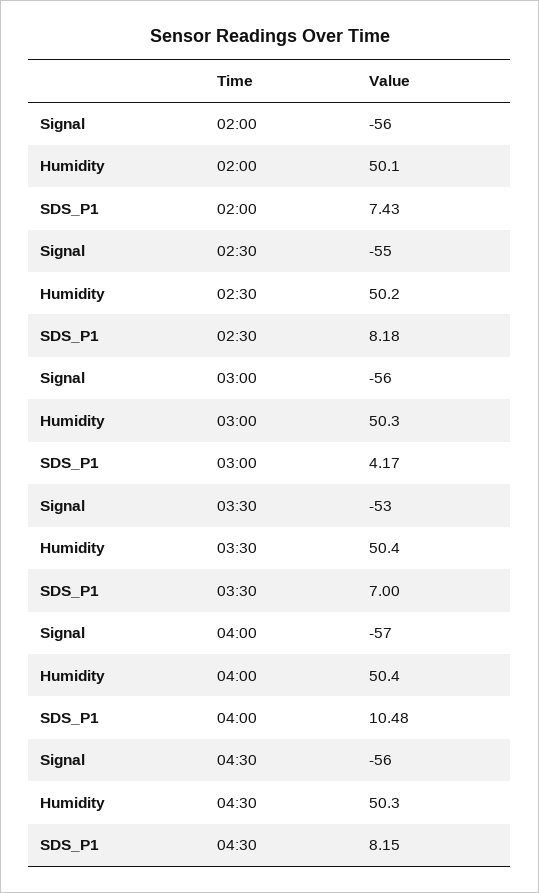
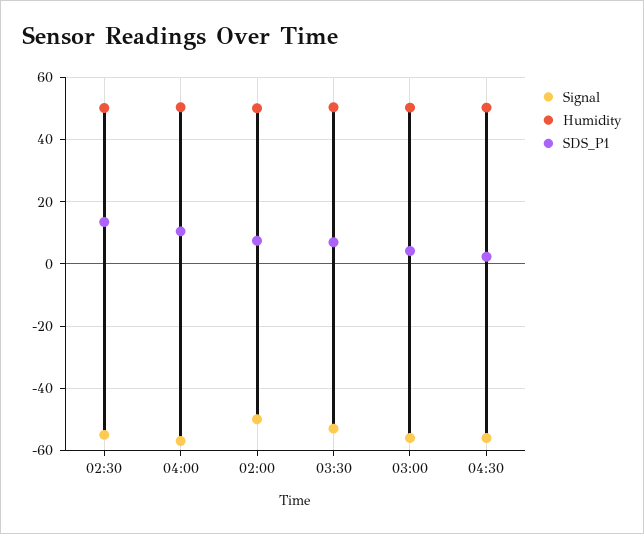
  {
    "Signal": {
-     "02:00": -56,
+     "02:00": -50,
      "02:30": -55,
      "03:00": -56,
      "03:30": -53,
      "04:00": -57,
      "04:30": -56
    },
    "Humidity": {
      "02:00": 50.1,
      "02:30": 50.2,
      "03:00": 50.3,
      "03:30": 50.4,
      "04:00": 50.4,
      "04:30": 50.3
    },
    "SDS_P1": {
      "02:00": 7.43,
-     "02:30": 8.18,
+     "02:30": 14,
      "03:00": 4.17,
      "03:30": 7,
      "04:00": 10.48,
-     "04:30": 8.15
+     "04:30": 2
    }
  }

